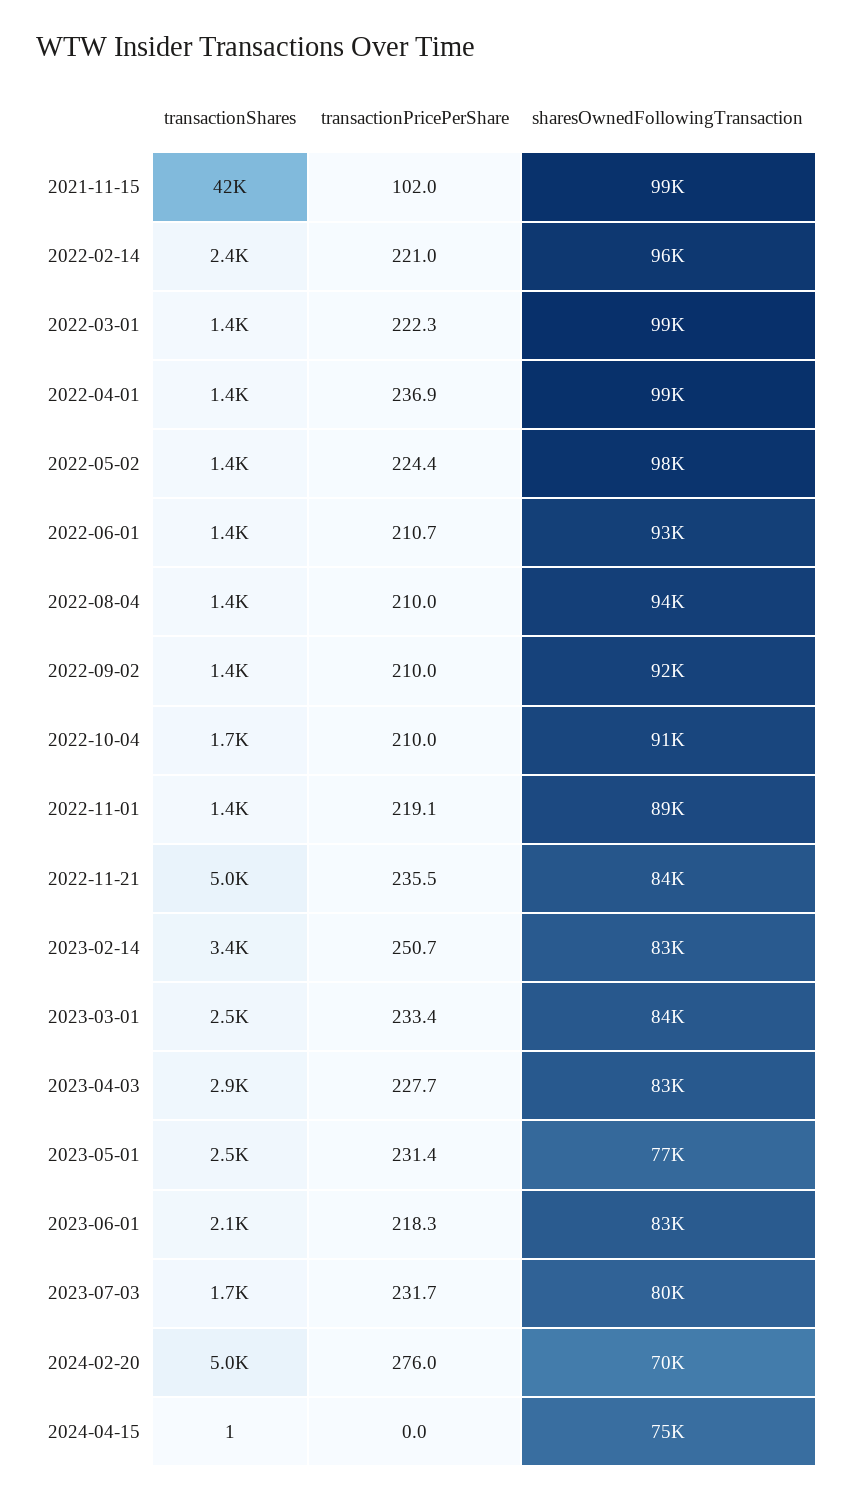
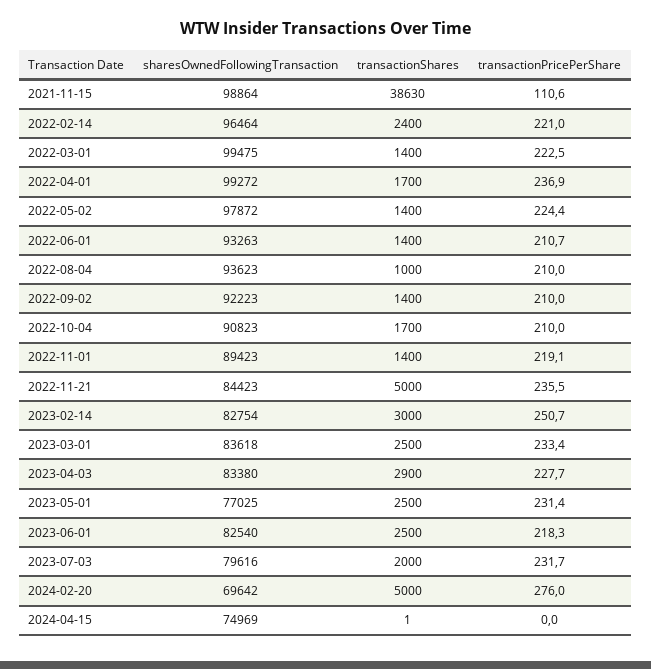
  {
    "transactionShares": {
-     "2021-11-15": 42000,
+     "2021-11-15": 38630,
      "2022-02-14": 2400,
      "2022-03-01": 1400,
-     "2022-04-01": 1400,
+     "2022-04-01": 1700,
      "2022-05-02": 1400,
      "2022-06-01": 1400,
-     "2022-08-04": 1400,
+     "2022-08-04": 1000,
      "2022-09-02": 1400,
      "2022-10-04": 1700,
      "2022-11-01": 1400,
      "2022-11-21": 5000,
-     "2023-02-14": 3400,
+     "2023-02-14": 3000,
      "2023-03-01": 2500,
      "2023-04-03": 2900,
      "2023-05-01": 2500,
-     "2023-06-01": 2100,
+     "2023-06-01": 2500,
-     "2023-07-03": 1700,
+     "2023-07-03": 2000,
      "2024-02-20": 5000,
      "2024-04-15": 1
    },
    "transactionPricePerShare": {
-     "2021-11-15": 102,
+     "2021-11-15": 110.6,
      "2022-02-14": 221,
-     "2022-03-01": 222.3,
+     "2022-03-01": 222.5,
      "2022-04-01": 236.9,
      "2022-05-02": 224.4,
      "2022-06-01": 210.7,
      "2022-08-04": 210,
      "2022-09-02": 210,
      "2022-10-04": 210,
      "2022-11-01": 219.1,
      "2022-11-21": 235.5,
      "2023-02-14": 250.7,
      "2023-03-01": 233.4,
      "2023-04-03": 227.7,
      "2023-05-01": 231.4,
      "2023-06-01": 218.3,
      "2023-07-03": 231.7,
      "2024-02-20": 276,
      "2024-04-15": 0
    },
    "sharesOwnedFollowingTransaction": {
      "2021-11-15": 98864,
      "2022-02-14": 96464,
      "2022-03-01": 99475,
      "2022-04-01": 99272,
      "2022-05-02": 97872,
      "2022-06-01": 93263,
      "2022-08-04": 93623,
      "2022-09-02": 92223,
      "2022-10-04": 90823,
      "2022-11-01": 89423,
      "2022-11-21": 84423,
      "2023-02-14": 82754,
      "2023-03-01": 83618,
      "2023-04-03": 83380,
      "2023-05-01": 77025,
      "2023-06-01": 82540,
      "2023-07-03": 79616,
      "2024-02-20": 69642,
      "2024-04-15": 74969
    }
  }

